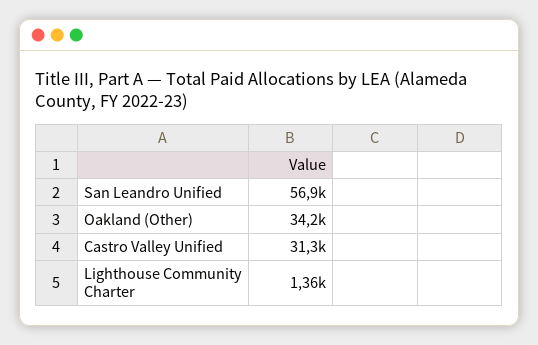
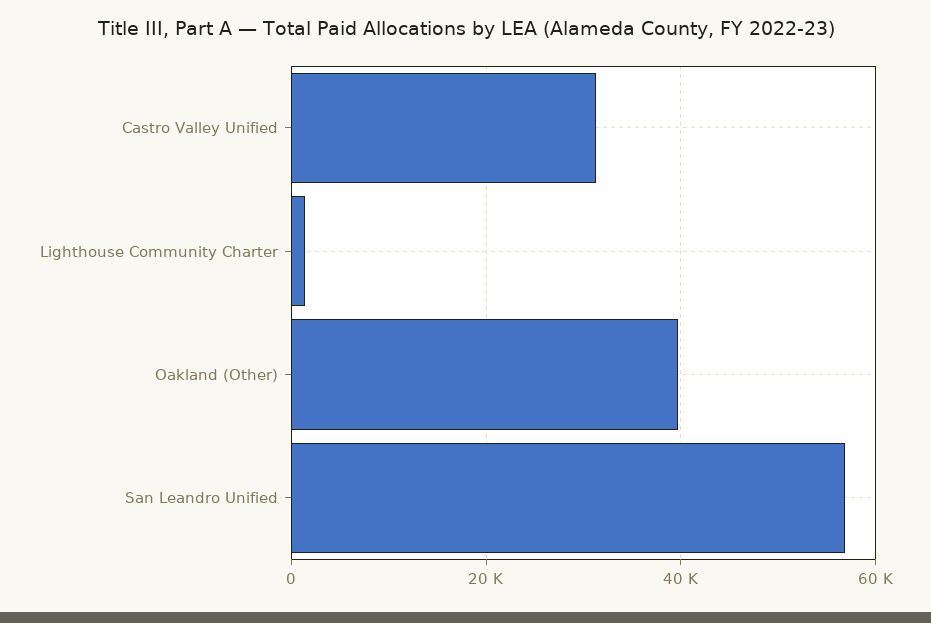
  {
    "San Leandro Unified": 56900,
-   "Oakland (Other)": 34200,
+   "Oakland (Other)": 40000,
    "Castro Valley Unified": 31300,
    "Lighthouse Community Charter": 1360
  }

